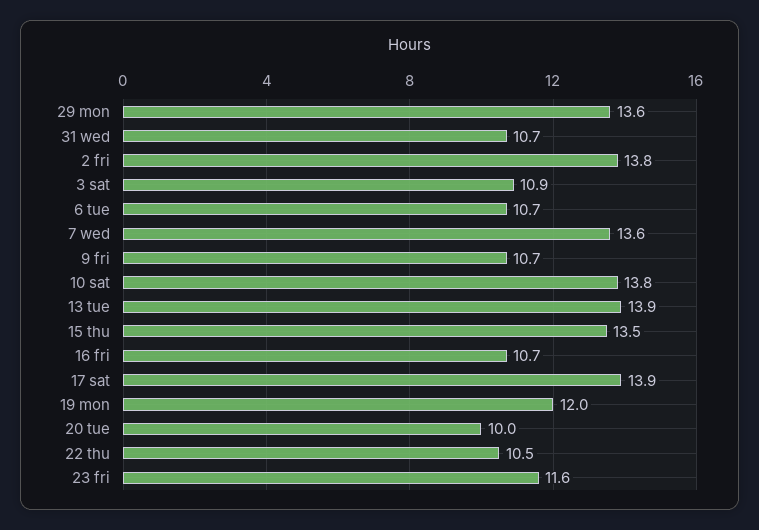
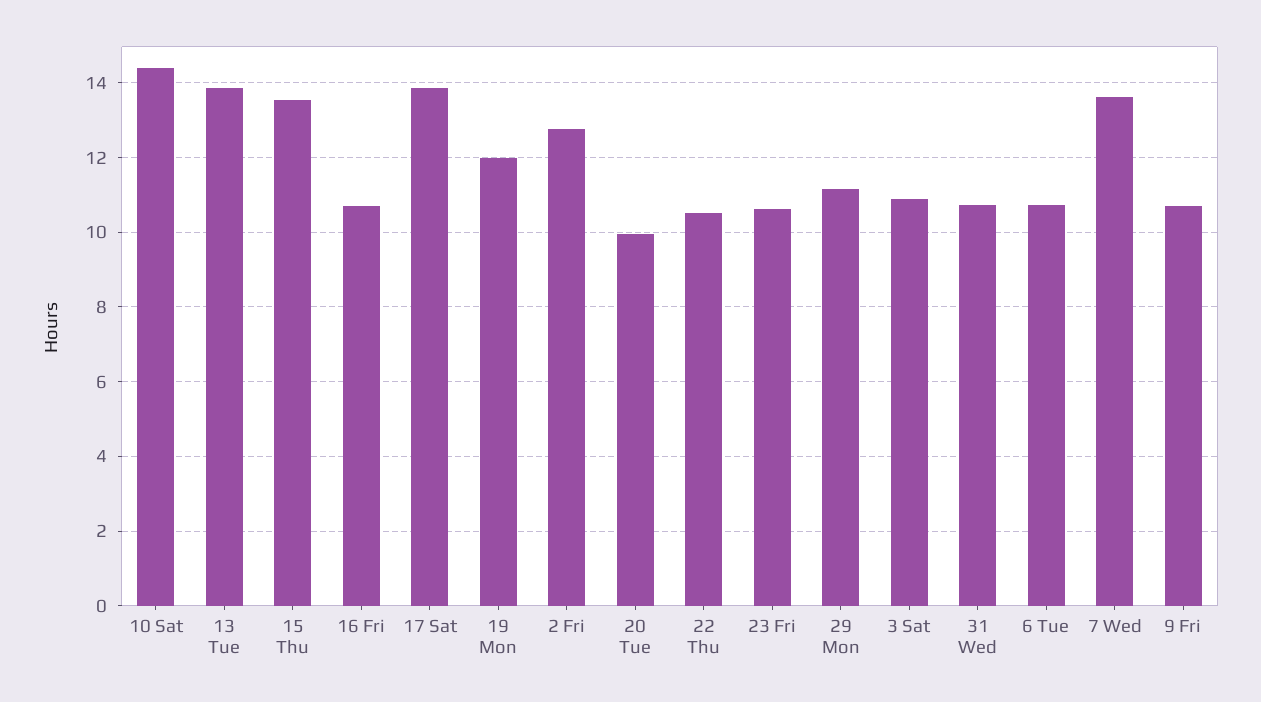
  {
-   "29 mon": 13.6,
+   "29 mon": 11.2,
    "31 wed": 10.7,
-   "2 fri": 13.8,
+   "2 fri": 12.8,
    "3 sat": 10.9,
    "6 tue": 10.7,
    "7 wed": 13.6,
    "9 fri": 10.7,
-   "10 sat": 13.8,
+   "10 sat": 14.4,
    "13 tue": 13.9,
    "15 thu": 13.5,
    "16 fri": 10.7,
    "17 sat": 13.9,
    "19 mon": 12,
    "20 tue": 10,
    "22 thu": 10.5,
-   "23 fri": 11.6
+   "23 fri": 10.6
  }

